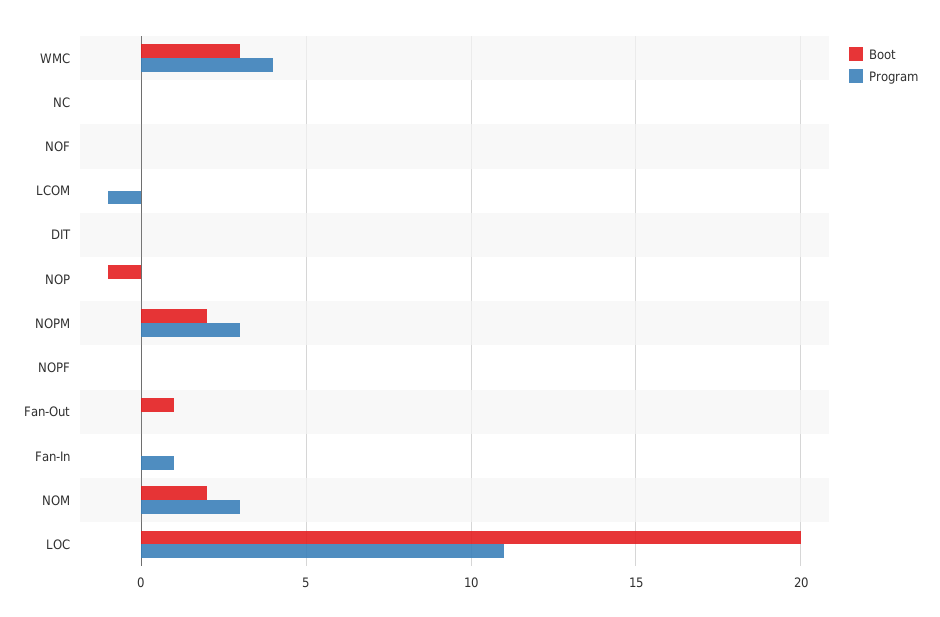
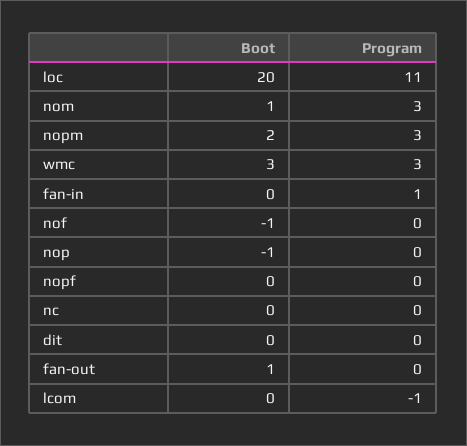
  {
    "Boot": {
      "WMC": 3,
      "NC": 0,
-     "NOF": 0,
+     "NOF": -1,
      "LCOM": 0,
      "DIT": 0,
      "NOP": -1,
      "NOPM": 2,
      "NOPF": 0,
      "Fan-Out": 1,
      "Fan-In": 0,
-     "NOM": 2,
+     "NOM": 1,
      "LOC": 20
    },
    "Program": {
-     "WMC": 4,
+     "WMC": 3,
      "NC": 0,
      "NOF": 0,
      "LCOM": -1,
      "DIT": 0,
      "NOP": 0,
      "NOPM": 3,
      "NOPF": 0,
      "Fan-Out": 0,
      "Fan-In": 1,
      "NOM": 3,
      "LOC": 11
    }
  }

